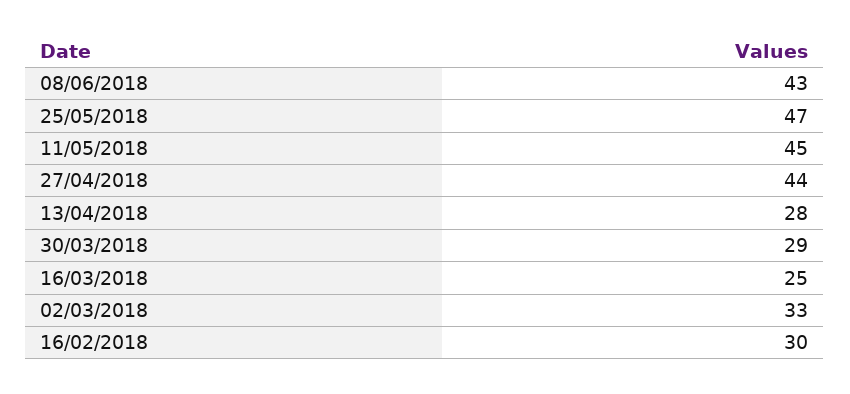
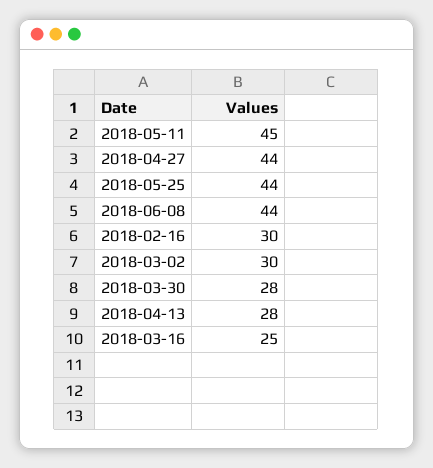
  {
-   "08/06/2018": 43,
+   "08/06/2018": 44,
-   "25/05/2018": 47,
+   "25/05/2018": 44,
    "11/05/2018": 45,
    "27/04/2018": 44,
    "13/04/2018": 28,
-   "30/03/2018": 29,
+   "30/03/2018": 28,
    "16/03/2018": 25,
-   "02/03/2018": 33,
+   "02/03/2018": 30,
    "16/02/2018": 30
  }

